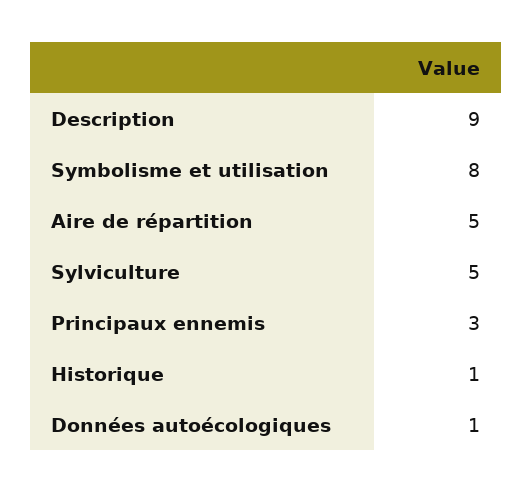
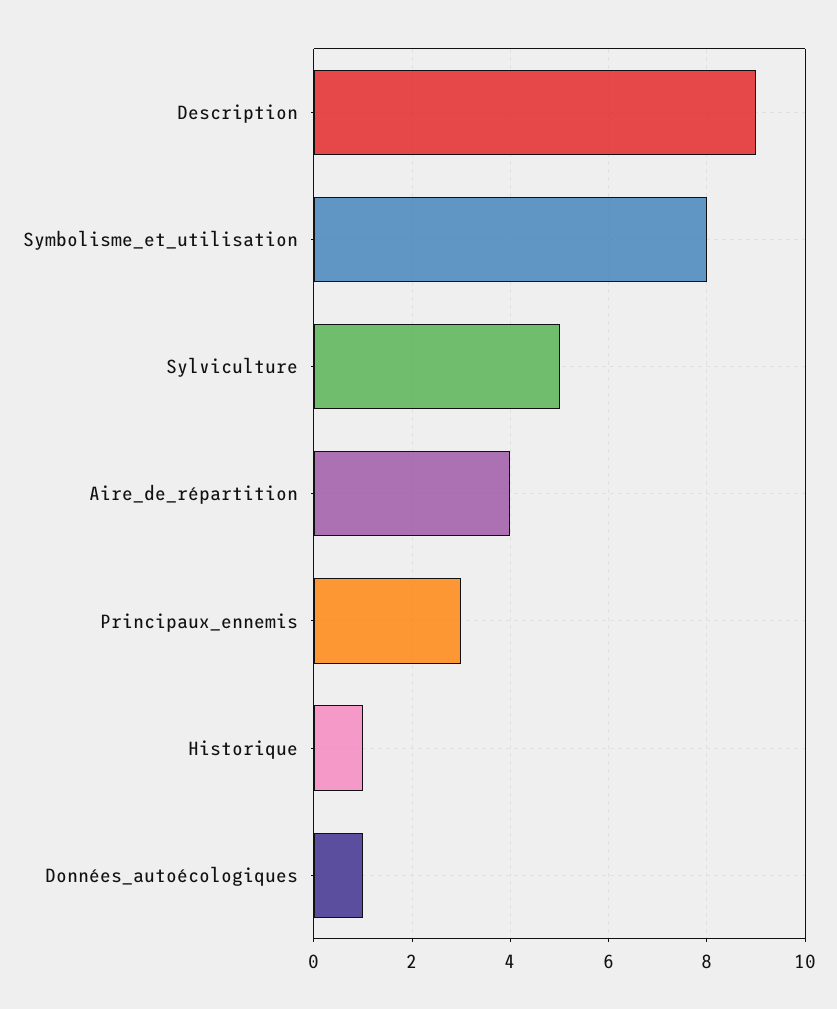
  {
    "Description": 9,
    "Symbolisme et utilisation": 8,
-   "Aire de répartition": 5,
+   "Aire de répartition": 4,
    "Sylviculture": 5,
    "Principaux ennemis": 3,
    "Historique": 1,
    "Données autoécologiques": 1
  }

